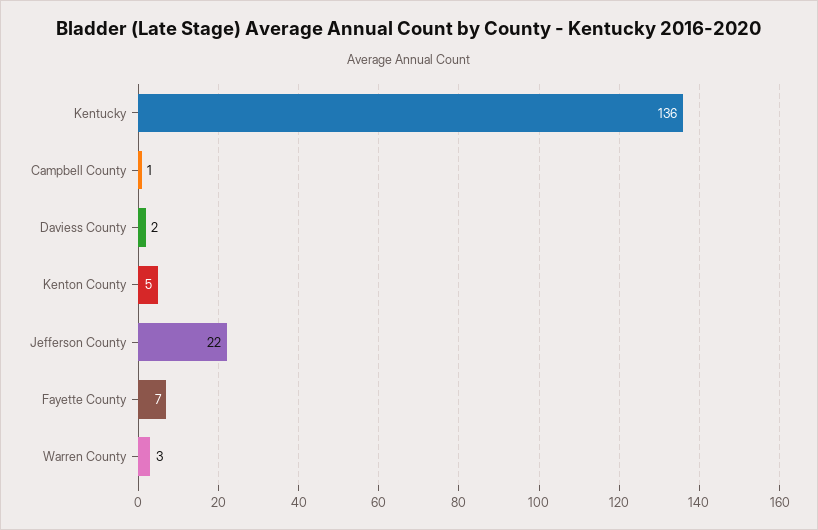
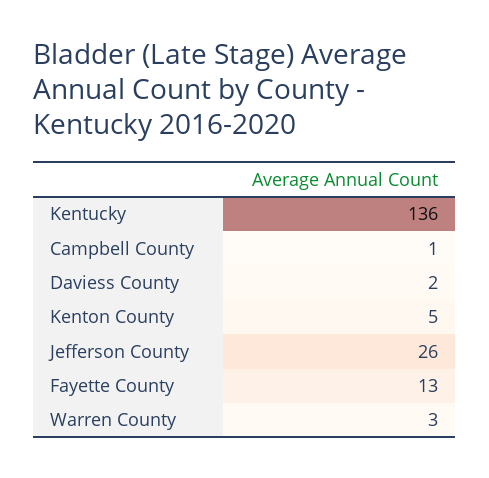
  {
    "Kentucky": 136,
    "Campbell County": 1,
    "Daviess County": 2,
    "Kenton County": 5,
-   "Jefferson County": 22,
+   "Jefferson County": 26,
-   "Fayette County": 7,
+   "Fayette County": 13,
    "Warren County": 3
  }

